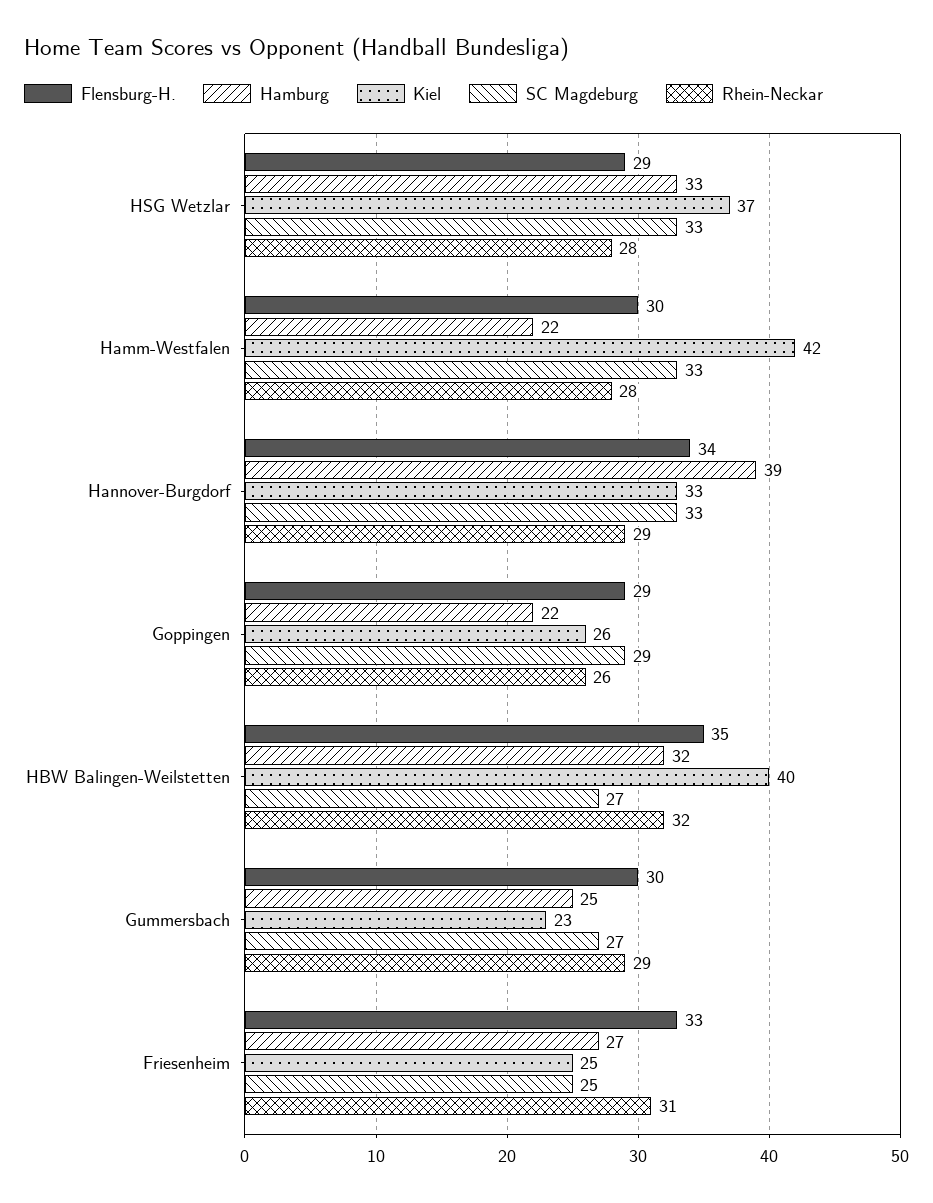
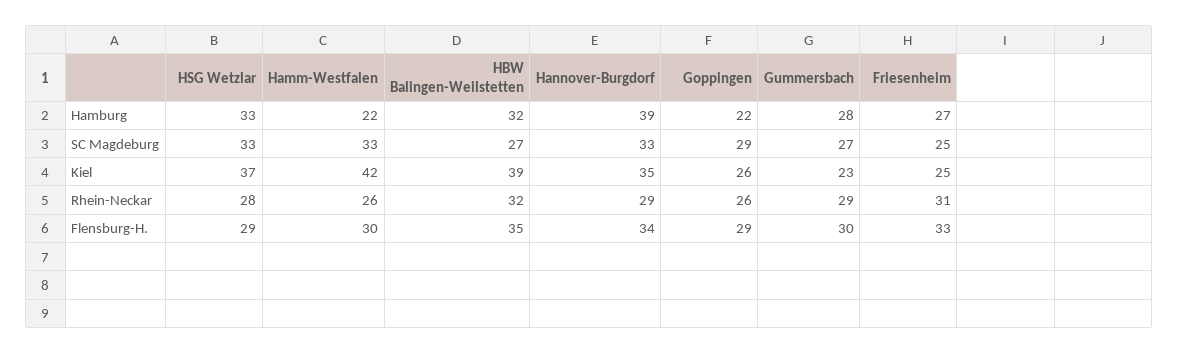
  {
    "Flensburg-H.": {
      "HSG Wetzlar": 29,
      "Hamm-Westfalen": 30,
      "Hannover-Burgdorf": 34,
      "Goppingen": 29,
      "HBW Balingen-Weilstetten": 35,
      "Gummersbach": 30,
      "Friesenheim": 33
    },
    "Hamburg": {
      "HSG Wetzlar": 33,
      "Hamm-Westfalen": 22,
      "Hannover-Burgdorf": 39,
      "Goppingen": 22,
      "HBW Balingen-Weilstetten": 32,
-     "Gummersbach": 25,
+     "Gummersbach": 28,
      "Friesenheim": 27
    },
    "Kiel": {
      "HSG Wetzlar": 37,
      "Hamm-Westfalen": 42,
-     "Hannover-Burgdorf": 33,
+     "Hannover-Burgdorf": 35,
      "Goppingen": 26,
-     "HBW Balingen-Weilstetten": 40,
+     "HBW Balingen-Weilstetten": 39,
      "Gummersbach": 23,
      "Friesenheim": 25
    },
    "SC Magdeburg": {
      "HSG Wetzlar": 33,
      "Hamm-Westfalen": 33,
      "Hannover-Burgdorf": 33,
      "Goppingen": 29,
      "HBW Balingen-Weilstetten": 27,
      "Gummersbach": 27,
      "Friesenheim": 25
    },
    "Rhein-Neckar": {
      "HSG Wetzlar": 28,
-     "Hamm-Westfalen": 28,
+     "Hamm-Westfalen": 26,
      "Hannover-Burgdorf": 29,
      "Goppingen": 26,
      "HBW Balingen-Weilstetten": 32,
      "Gummersbach": 29,
      "Friesenheim": 31
    }
  }

